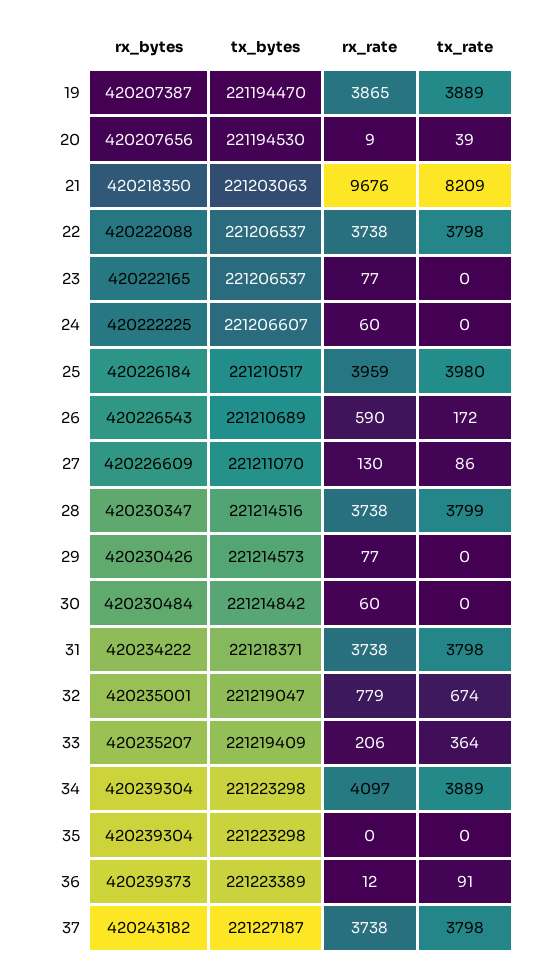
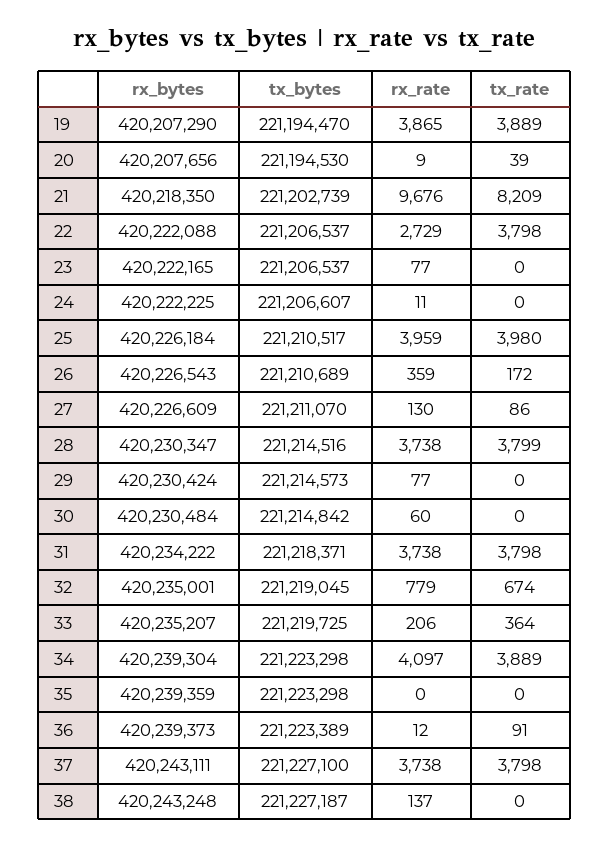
  {
    "rx_bytes": {
-     "19": 420207387,
+     "19": 420207290,
      "20": 420207656,
      "21": 420218350,
      "22": 420222088,
      "23": 420222165,
      "24": 420222225,
      "25": 420226184,
      "26": 420226543,
      "27": 420226609,
      "28": 420230347,
-     "29": 420230426,
+     "29": 420230424,
      "30": 420230484,
      "31": 420234222,
      "32": 420235001,
      "33": 420235207,
      "34": 420239304,
-     "35": 420239304,
+     "35": 420239359,
      "36": 420239373,
-     "37": 420243182
+     "37": 420243111,
+     "38": 420243248
    },
    "tx_bytes": {
      "19": 221194470,
      "20": 221194530,
-     "21": 221203063,
+     "21": 221202739,
      "22": 221206537,
      "23": 221206537,
      "24": 221206607,
      "25": 221210517,
      "26": 221210689,
      "27": 221211070,
      "28": 221214516,
      "29": 221214573,
      "30": 221214842,
      "31": 221218371,
-     "32": 221219047,
+     "32": 221219045,
-     "33": 221219409,
+     "33": 221219725,
      "34": 221223298,
      "35": 221223298,
      "36": 221223389,
-     "37": 221227187
+     "37": 221227100,
+     "38": 221227187
    },
    "rx_rate": {
      "19": 3865,
      "20": 9,
      "21": 9676,
-     "22": 3738,
+     "22": 2729,
      "23": 77,
-     "24": 60,
+     "24": 11,
      "25": 3959,
-     "26": 590,
+     "26": 359,
      "27": 130,
      "28": 3738,
      "29": 77,
      "30": 60,
      "31": 3738,
      "32": 779,
      "33": 206,
      "34": 4097,
      "35": 0,
      "36": 12,
-     "37": 3738
+     "37": 3738,
+     "38": 137
    },
    "tx_rate": {
      "19": 3889,
      "20": 39,
      "21": 8209,
      "22": 3798,
      "23": 0,
      "24": 0,
      "25": 3980,
      "26": 172,
      "27": 86,
      "28": 3799,
      "29": 0,
      "30": 0,
      "31": 3798,
      "32": 674,
      "33": 364,
      "34": 3889,
      "35": 0,
      "36": 91,
-     "37": 3798
+     "37": 3798,
+     "38": 0
    }
  }

